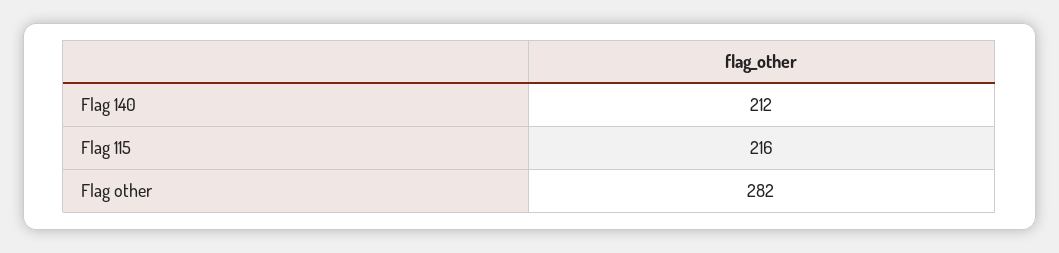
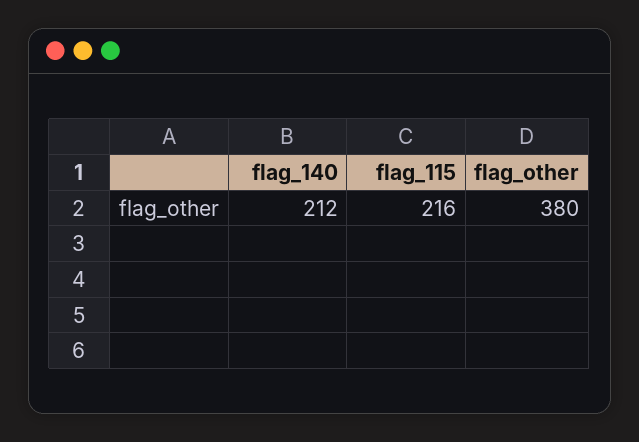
  {
    "Flag 140": 212,
    "Flag 115": 216,
-   "Flag other": 282
+   "Flag other": 380
  }

